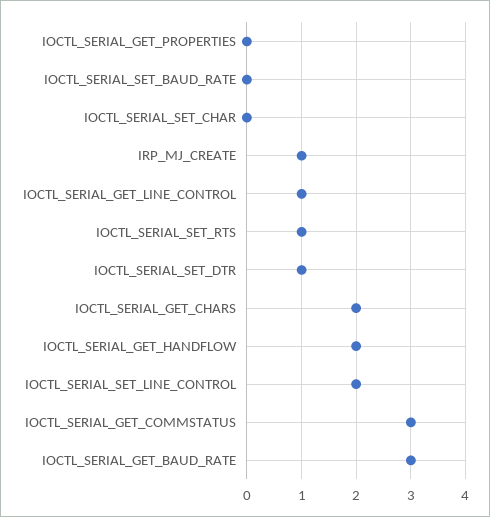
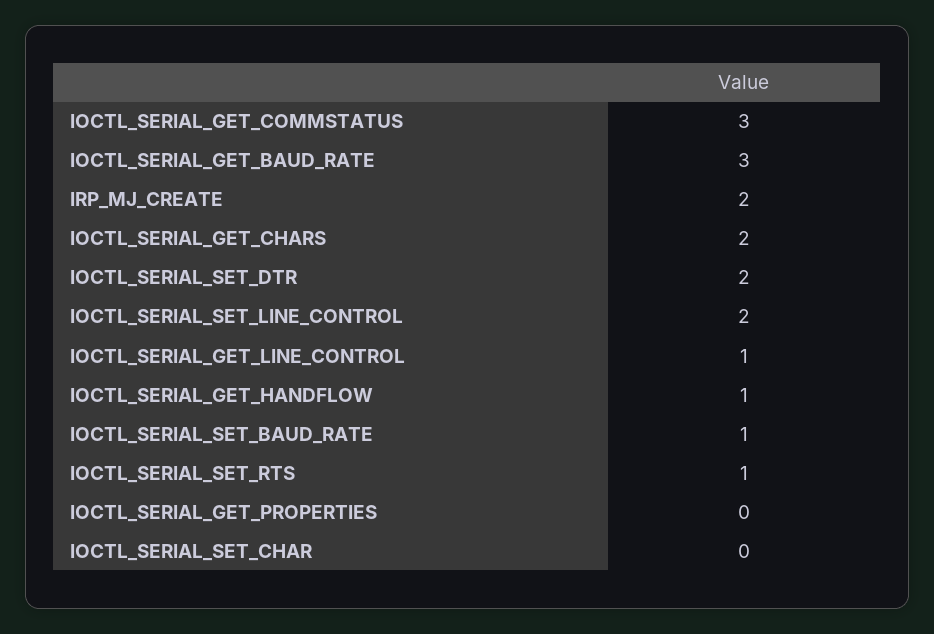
  {
    "IOCTL_SERIAL_GET_PROPERTIES": 0,
-   "IOCTL_SERIAL_SET_BAUD_RATE": 0,
+   "IOCTL_SERIAL_SET_BAUD_RATE": 1,
    "IOCTL_SERIAL_SET_CHAR": 0,
-   "IRP_MJ_CREATE": 1,
+   "IRP_MJ_CREATE": 2,
    "IOCTL_SERIAL_GET_LINE_CONTROL": 1,
    "IOCTL_SERIAL_SET_RTS": 1,
-   "IOCTL_SERIAL_SET_DTR": 1,
+   "IOCTL_SERIAL_SET_DTR": 2,
    "IOCTL_SERIAL_GET_CHARS": 2,
-   "IOCTL_SERIAL_GET_HANDFLOW": 2,
+   "IOCTL_SERIAL_GET_HANDFLOW": 1,
    "IOCTL_SERIAL_SET_LINE_CONTROL": 2,
    "IOCTL_SERIAL_GET_COMMSTATUS": 3,
    "IOCTL_SERIAL_GET_BAUD_RATE": 3
  }

